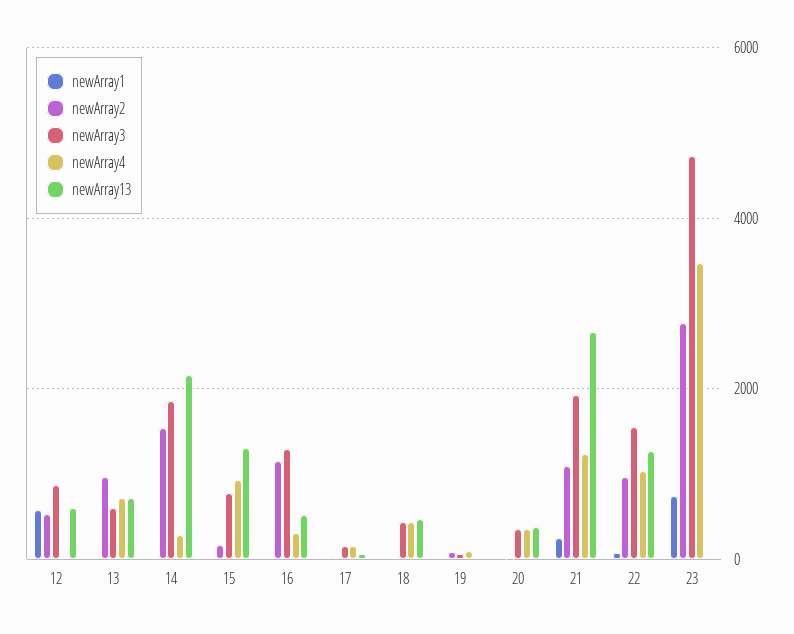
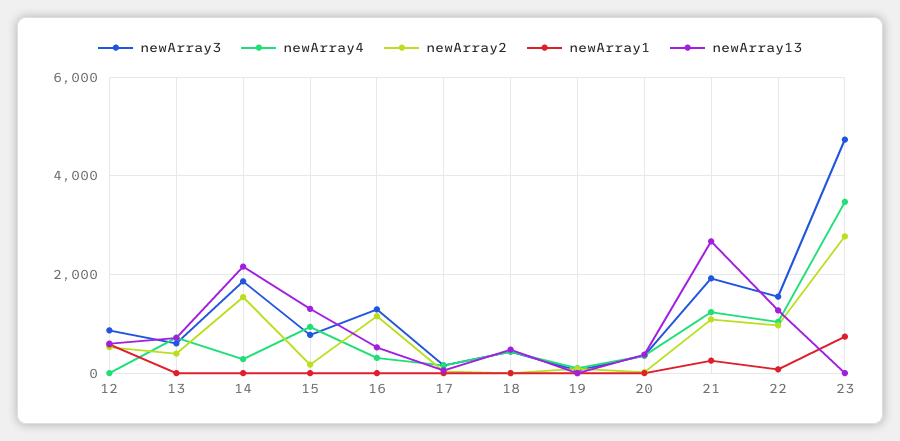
  {
    "newArray1": {
      "12": 600,
      "13": 0,
      "14": 0,
      "15": 0,
      "16": 0,
      "17": 0,
      "18": 0,
      "19": 0,
      "20": 0,
      "21": 200,
      "22": 0,
      "23": 800
    },
    "newArray2": {
      "12": 600,
-     "13": 1000,
+     "13": 400,
      "14": 1600,
      "15": 200,
      "16": 1200,
      "17": 0,
      "18": 0,
      "19": 0,
      "20": 0,
      "21": 1000,
      "22": 1000,
      "23": 2800
    },
    "newArray3": {
      "12": 800,
      "13": 600,
      "14": 1800,
      "15": 800,
      "16": 1200,
      "17": 200,
      "18": 400,
      "19": 0,
      "20": 400,
      "21": 2000,
      "22": 1600,
      "23": 4800
    },
    "newArray4": {
      "12": 0,
      "13": 800,
      "14": 200,
      "15": 1000,
      "16": 400,
      "17": 200,
      "18": 400,
      "19": 200,
      "20": 400,
      "21": 1200,
      "22": 1000,
      "23": 3400
    },
    "newArray13": {
      "12": 600,
      "13": 800,
      "14": 2200,
      "15": 1400,
      "16": 600,
      "17": 0,
      "18": 400,
      "19": 0,
      "20": 400,
      "21": 2600,
      "22": 1200,
      "23": 0
    }
  }

